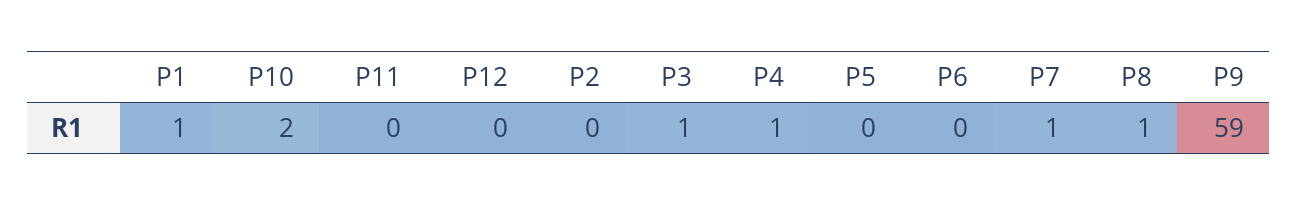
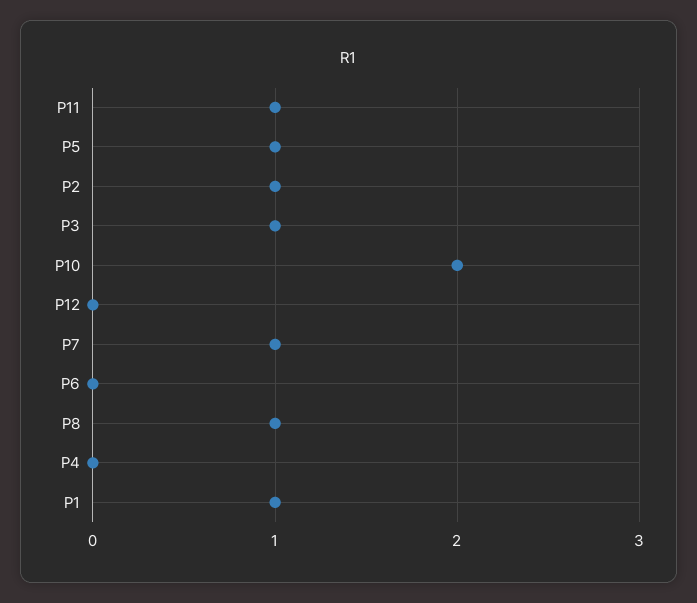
  {
    "P1": 1,
    "P10": 2,
-   "P11": 0,
+   "P11": 1,
    "P12": 0,
-   "P2": 0,
+   "P2": 1,
    "P3": 1,
-   "P4": 1,
+   "P4": 0,
-   "P5": 0,
+   "P5": 1,
    "P6": 0,
    "P7": 1,
-   "P8": 1,
+   "P8": 1
-   "P9": 59
  }

